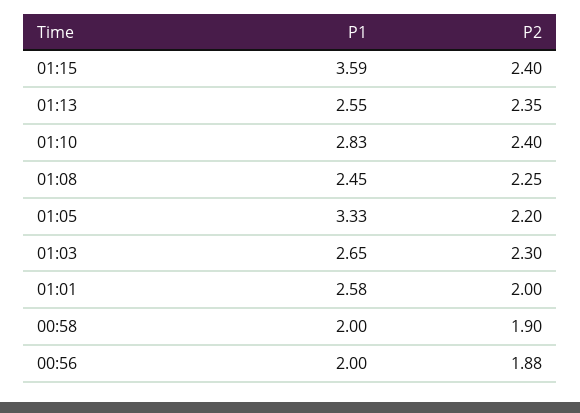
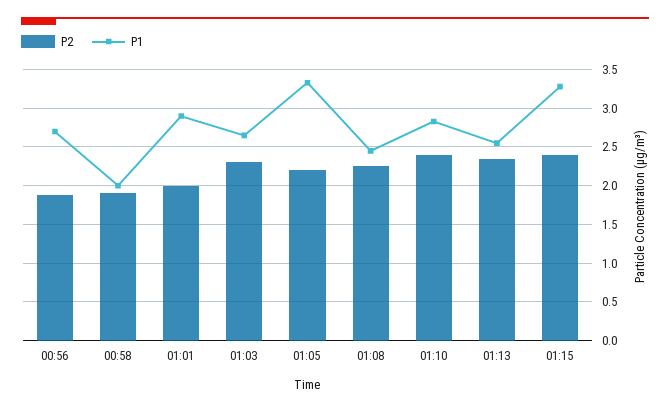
  {
    "P1": {
-     "01:15": 3.59,
+     "01:15": 3.3,
      "01:13": 2.55,
      "01:10": 2.83,
      "01:08": 2.45,
      "01:05": 3.33,
      "01:03": 2.65,
-     "01:01": 2.58,
+     "01:01": 2.9,
      "00:58": 2,
-     "00:56": 2
+     "00:56": 2.7
    },
    "P2": {
      "01:15": 2.4,
      "01:13": 2.35,
      "01:10": 2.4,
      "01:08": 2.25,
      "01:05": 2.2,
      "01:03": 2.3,
      "01:01": 2,
      "00:58": 1.9,
      "00:56": 1.88
    }
  }

